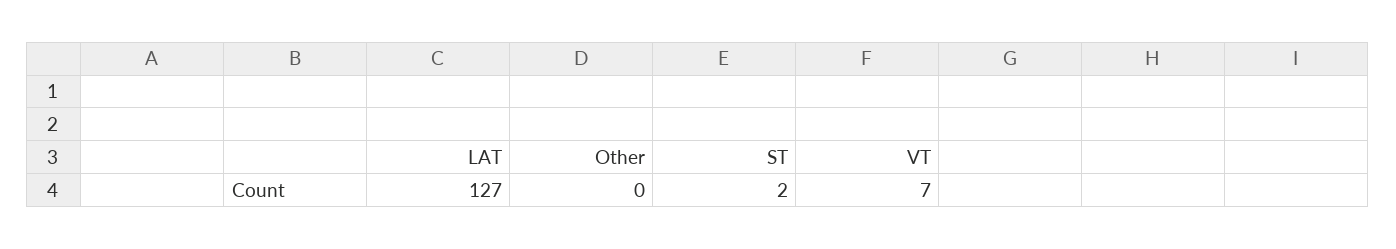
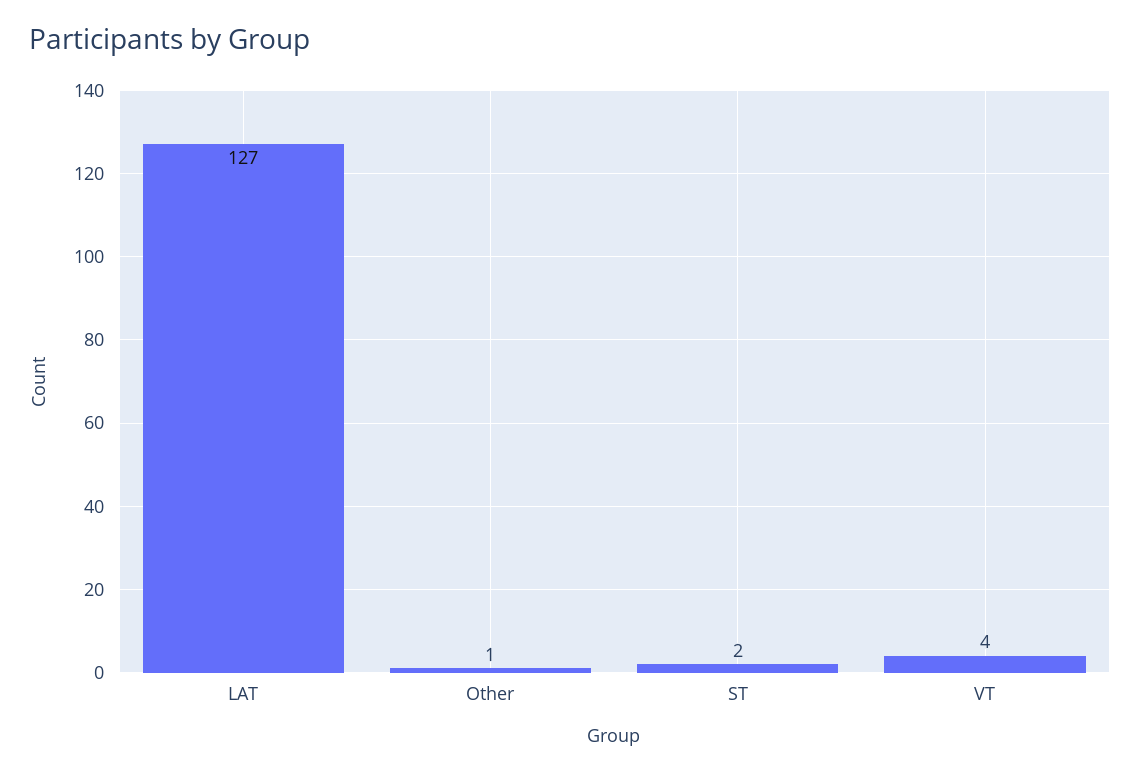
  {
    "LAT": 127,
-   "Other": 0,
+   "Other": 1,
    "ST": 2,
-   "VT": 7
+   "VT": 4
  }

